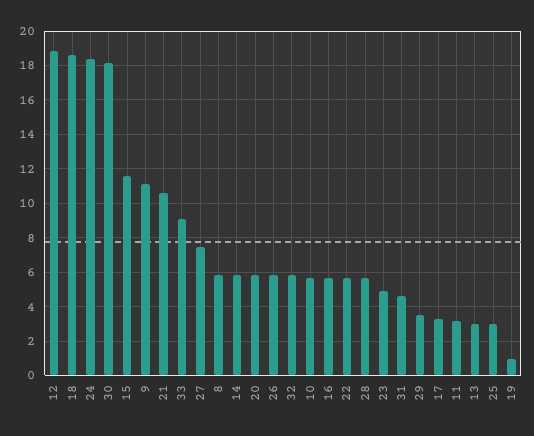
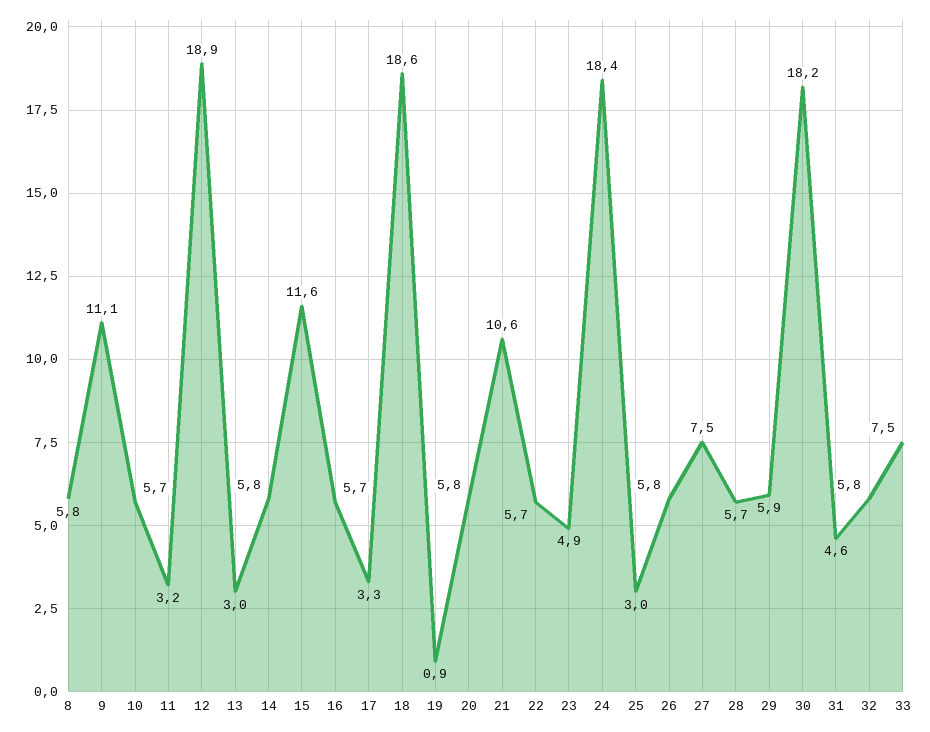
  {
    "12": 18.9,
    "18": 18.6,
    "24": 18.4,
    "30": 18.2,
    "15": 11.6,
    "9": 11.1,
    "21": 10.6,
-   "33": 9,
+   "33": 7.5,
    "27": 7.5,
    "8": 5.8,
    "14": 5.8,
    "20": 5.8,
    "26": 5.8,
    "32": 5.8,
    "10": 5.7,
    "16": 5.7,
    "22": 5.7,
    "28": 5.7,
    "23": 4.9,
    "31": 4.6,
-   "29": 3.5,
+   "29": 5.9,
    "17": 3.3,
    "11": 3.2,
    "13": 3,
    "25": 3,
    "19": 0.9
  }

